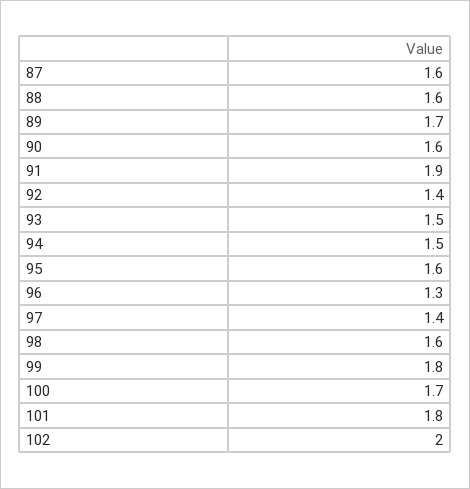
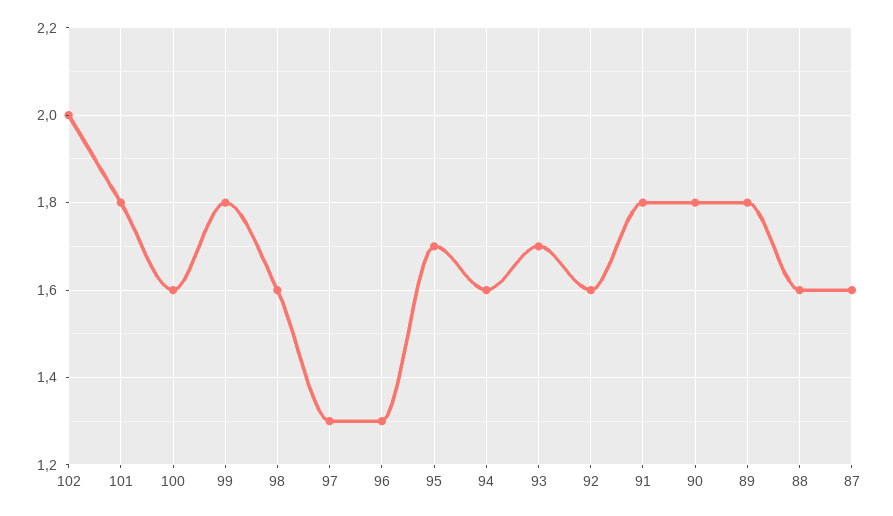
  {
    "87": 1.6,
    "88": 1.6,
-   "89": 1.7,
+   "89": 1.8,
-   "90": 1.6,
+   "90": 1.8,
-   "91": 1.9,
+   "91": 1.8,
-   "92": 1.4,
+   "92": 1.6,
-   "93": 1.5,
+   "93": 1.7,
-   "94": 1.5,
+   "94": 1.6,
-   "95": 1.6,
+   "95": 1.7,
    "96": 1.3,
-   "97": 1.4,
+   "97": 1.3,
    "98": 1.6,
    "99": 1.8,
-   "100": 1.7,
+   "100": 1.6,
    "101": 1.8,
    "102": 2
  }

